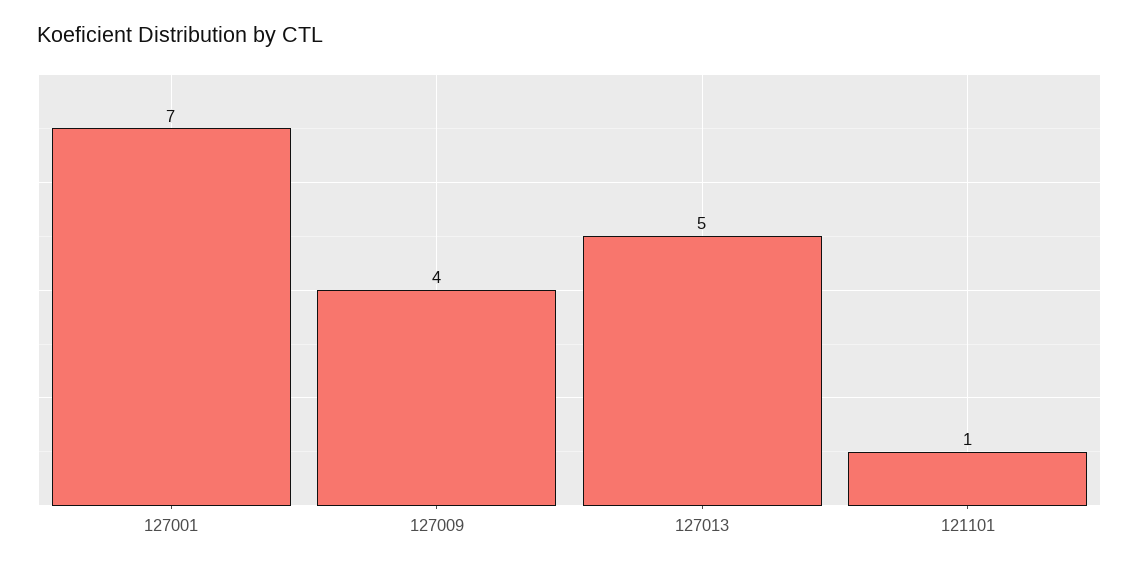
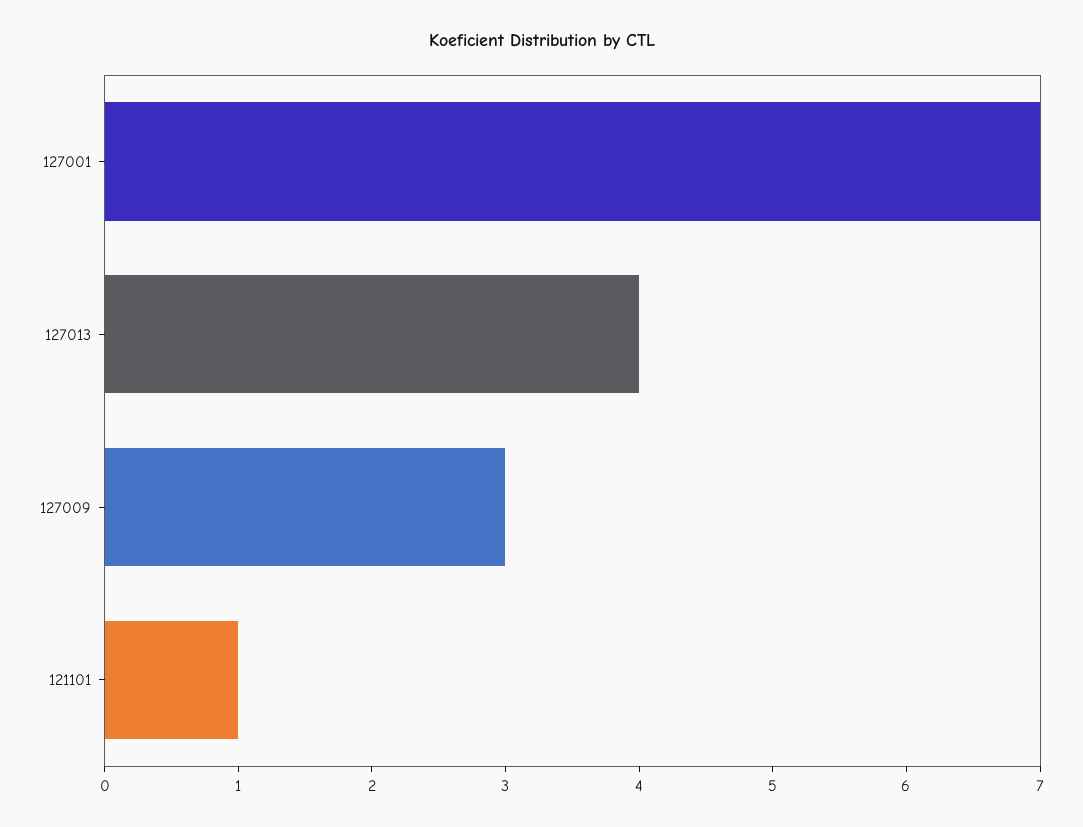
  {
    "127001": 7,
-   "127009": 4,
+   "127009": 3,
-   "127013": 5,
+   "127013": 4,
    "121101": 1
  }

